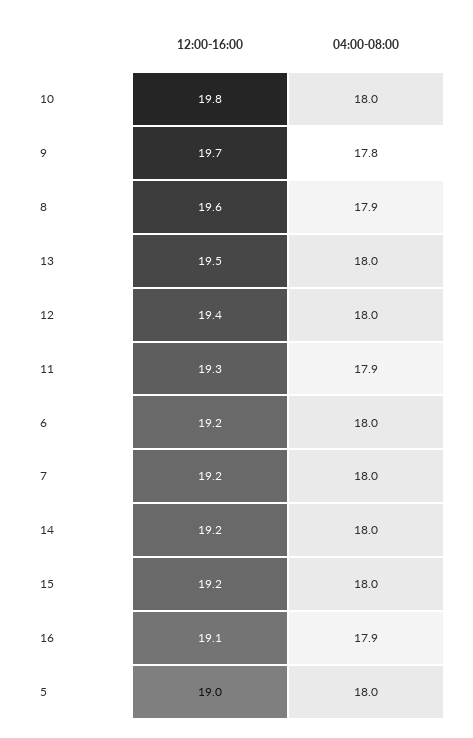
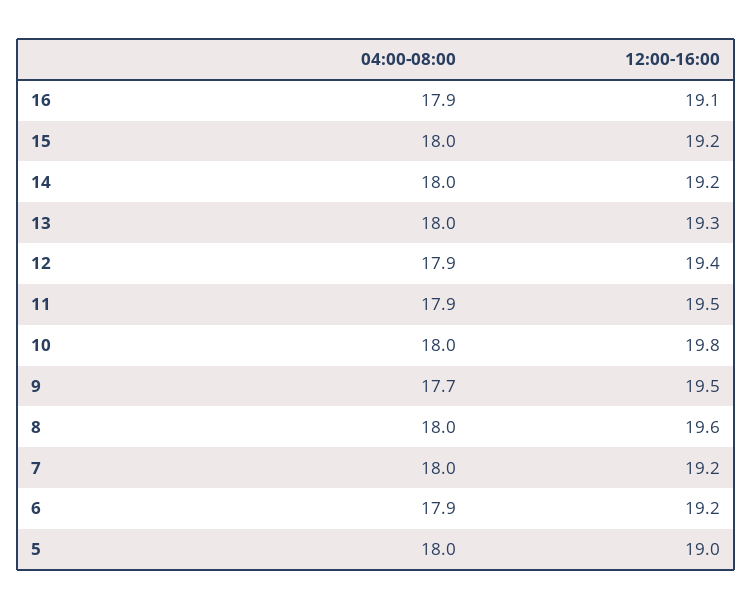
  {
    "12:00-16:00": {
      "10": 19.8,
-     "9": 19.7,
+     "9": 19.5,
      "8": 19.6,
-     "13": 19.5,
+     "13": 19.3,
      "12": 19.4,
-     "11": 19.3,
+     "11": 19.5,
      "6": 19.2,
      "7": 19.2,
      "14": 19.2,
      "15": 19.2,
      "16": 19.1,
      "5": 19
    },
    "04:00-08:00": {
      "10": 18,
-     "9": 17.8,
+     "9": 17.7,
-     "8": 17.9,
+     "8": 18,
      "13": 18,
-     "12": 18,
+     "12": 17.9,
      "11": 17.9,
-     "6": 18,
+     "6": 17.9,
      "7": 18,
      "14": 18,
      "15": 18,
      "16": 17.9,
      "5": 18
    }
  }

